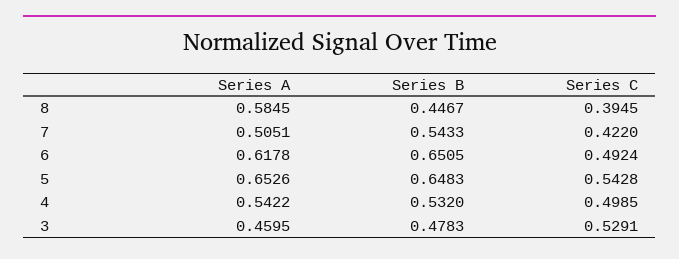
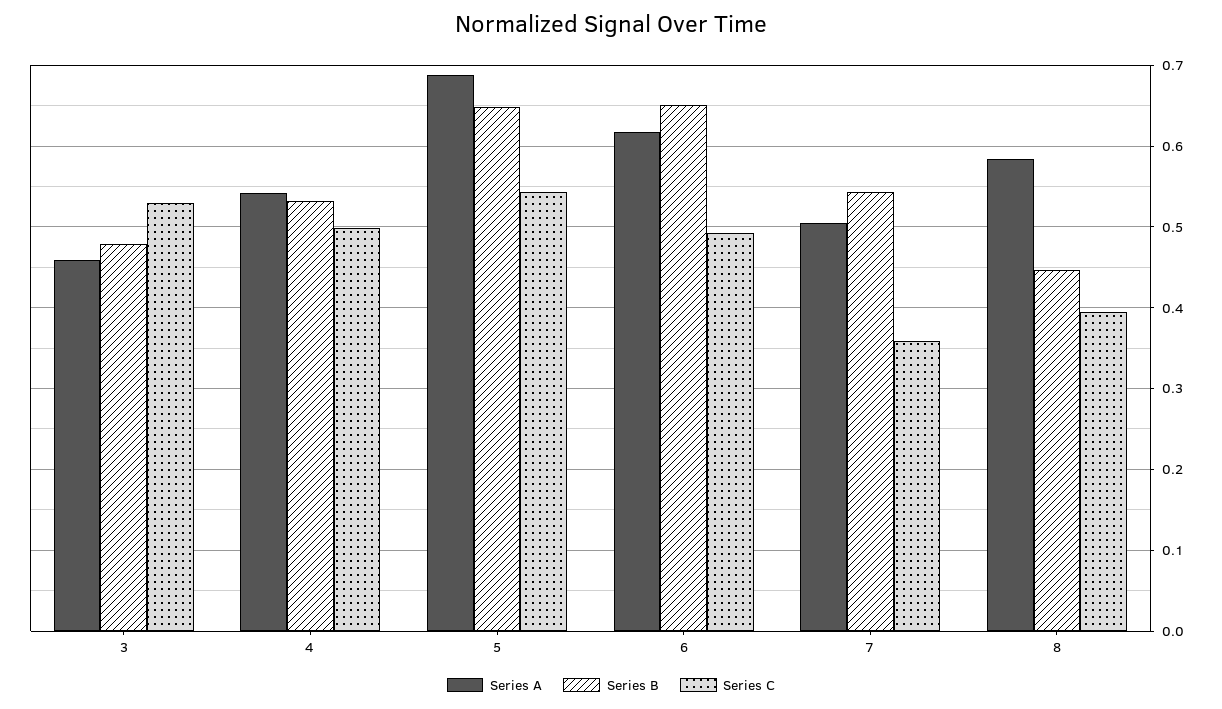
  {
    "Series A": {
      "8": 0.5845,
      "7": 0.5051,
      "6": 0.6178,
-     "5": 0.6526,
+     "5": 0.69,
      "4": 0.5422,
      "3": 0.4595
    },
    "Series B": {
      "8": 0.4467,
      "7": 0.5433,
      "6": 0.6505,
      "5": 0.6483,
      "4": 0.532,
      "3": 0.4783
    },
    "Series C": {
      "8": 0.3945,
-     "7": 0.422,
+     "7": 0.36,
      "6": 0.4924,
      "5": 0.5428,
      "4": 0.4985,
      "3": 0.5291
    }
  }

